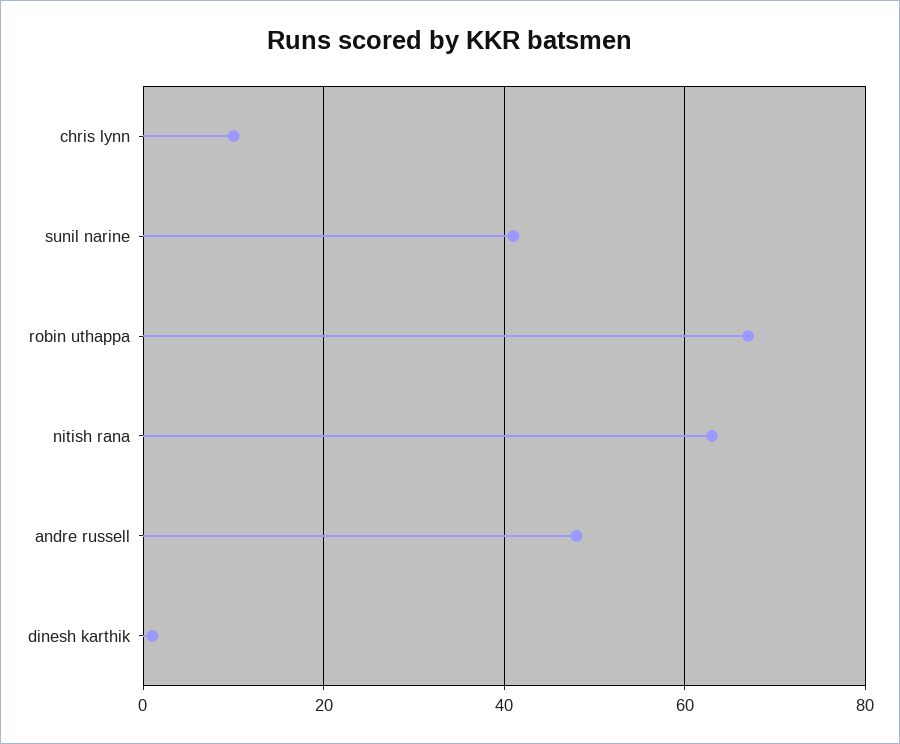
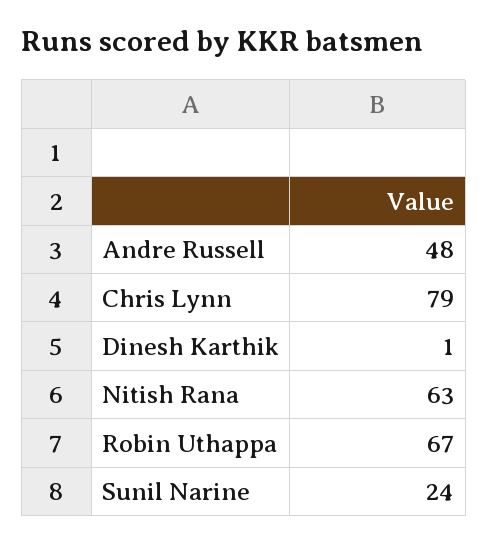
  {
-   "chris lynn": 10,
+   "chris lynn": 79,
-   "sunil narine": 40,
+   "sunil narine": 24,
    "robin uthappa": 67,
    "nitish rana": 63,
    "andre russell": 48,
    "dinesh karthik": 1
  }

